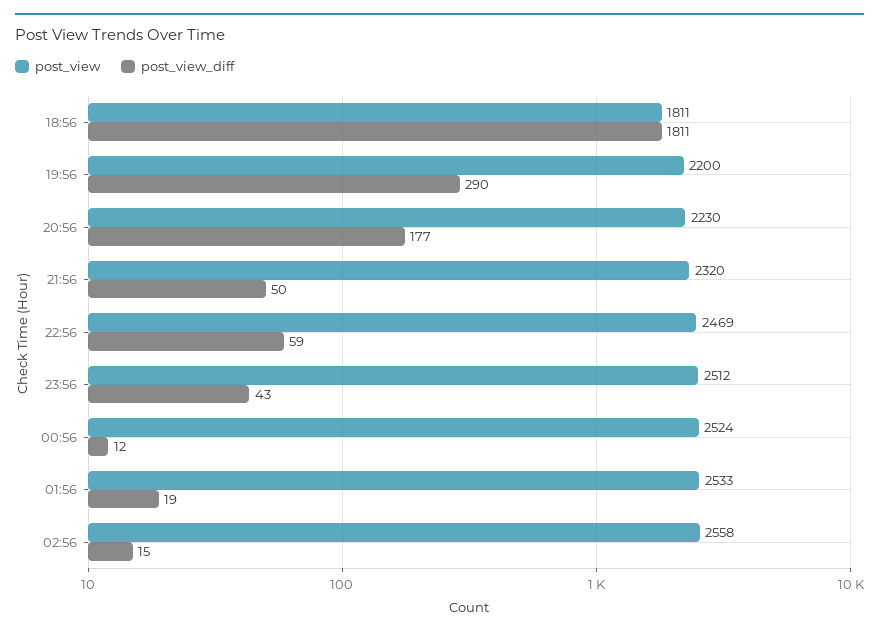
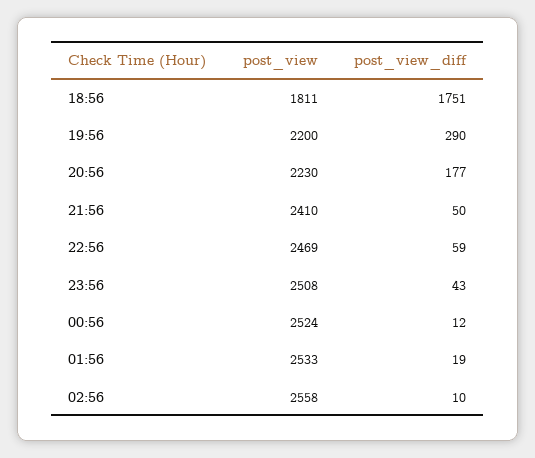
  {
    "post_view": {
      "18:56": 1811,
      "19:56": 2200,
      "20:56": 2230,
-     "21:56": 2320,
+     "21:56": 2410,
      "22:56": 2469,
-     "23:56": 2512,
+     "23:56": 2508,
      "00:56": 2524,
      "01:56": 2533,
      "02:56": 2558
    },
    "post_view_diff": {
-     "18:56": 1811,
+     "18:56": 1751,
      "19:56": 290,
      "20:56": 177,
      "21:56": 50,
      "22:56": 59,
      "23:56": 43,
      "00:56": 12,
      "01:56": 19,
-     "02:56": 15
+     "02:56": 10
    }
  }

